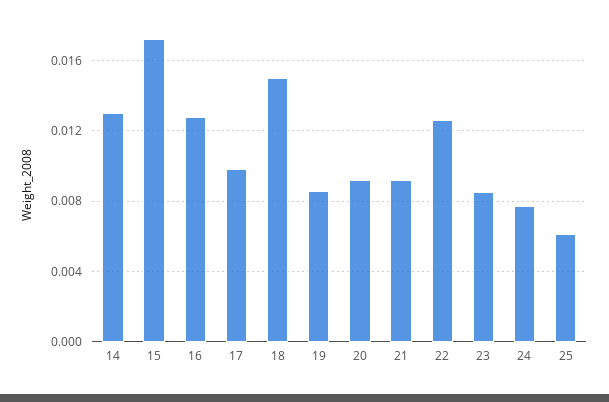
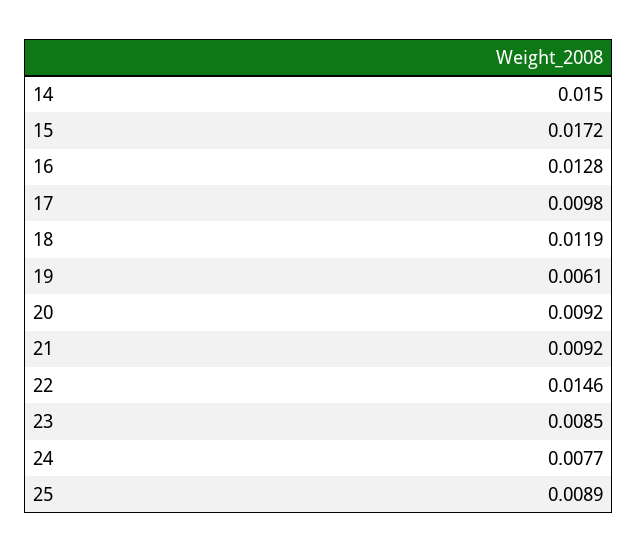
  {
-   "14": 0.013,
+   "14": 0.015,
    "15": 0.0172,
    "16": 0.0128,
    "17": 0.0098,
-   "18": 0.015,
+   "18": 0.0119,
-   "19": 0.0085,
+   "19": 0.0061,
    "20": 0.0092,
    "21": 0.0092,
-   "22": 0.0125,
+   "22": 0.0146,
    "23": 0.0085,
    "24": 0.0077,
-   "25": 0.006
+   "25": 0.0089
  }

